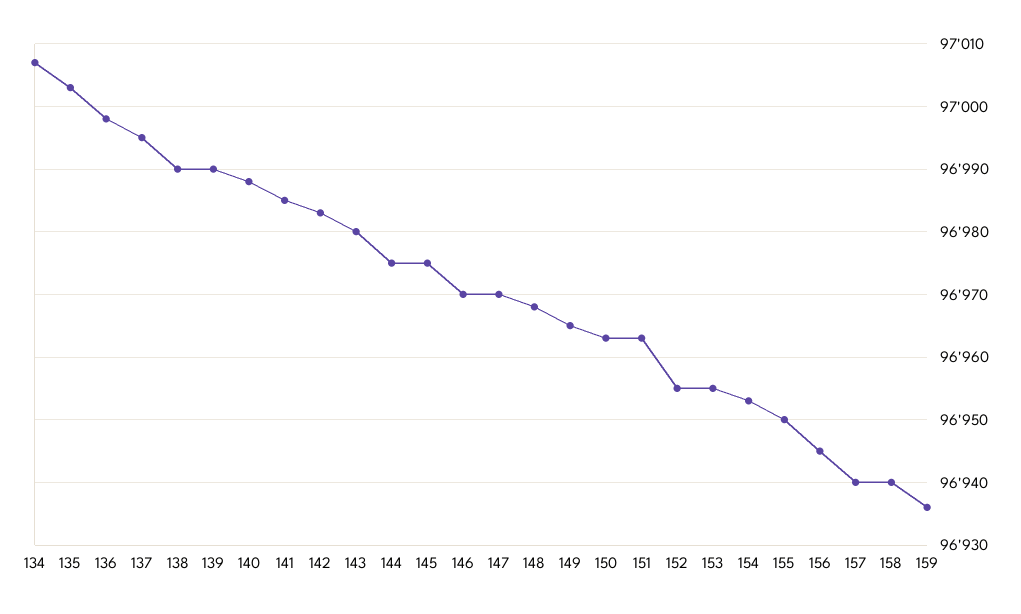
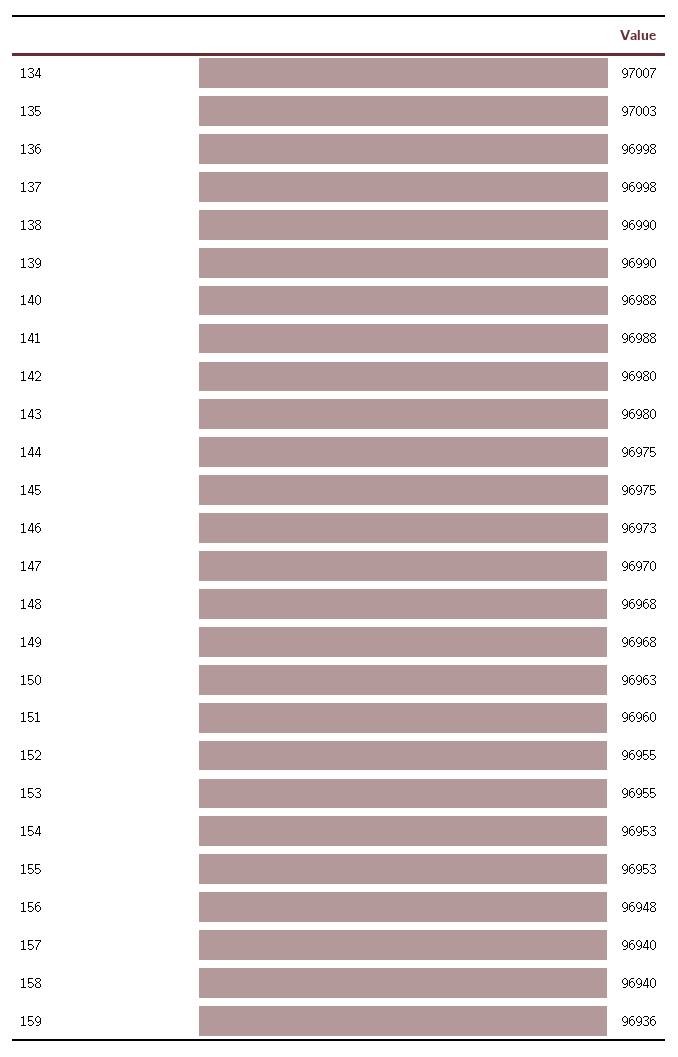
  {
    "134": 97007,
    "135": 97003,
    "136": 96998,
-   "137": 96995,
+   "137": 96998,
    "138": 96990,
    "139": 96990,
    "140": 96988,
-   "141": 96985,
+   "141": 96988,
-   "142": 96983,
+   "142": 96980,
    "143": 96980,
    "144": 96975,
    "145": 96975,
-   "146": 96970,
+   "146": 96973,
    "147": 96970,
    "148": 96968,
-   "149": 96965,
+   "149": 96968,
    "150": 96963,
-   "151": 96963,
+   "151": 96960,
    "152": 96955,
    "153": 96955,
    "154": 96953,
-   "155": 96950,
+   "155": 96953,
-   "156": 96945,
+   "156": 96948,
    "157": 96940,
    "158": 96940,
    "159": 96936
  }

